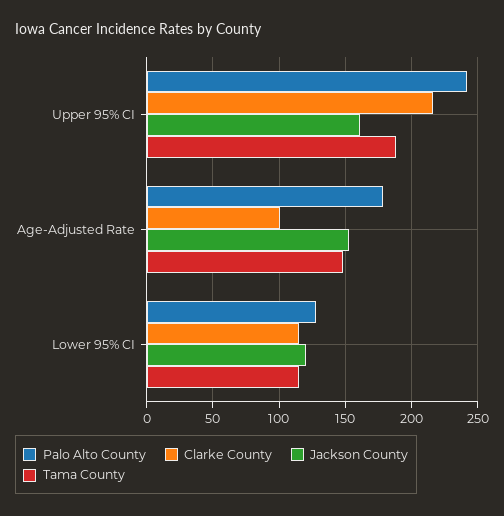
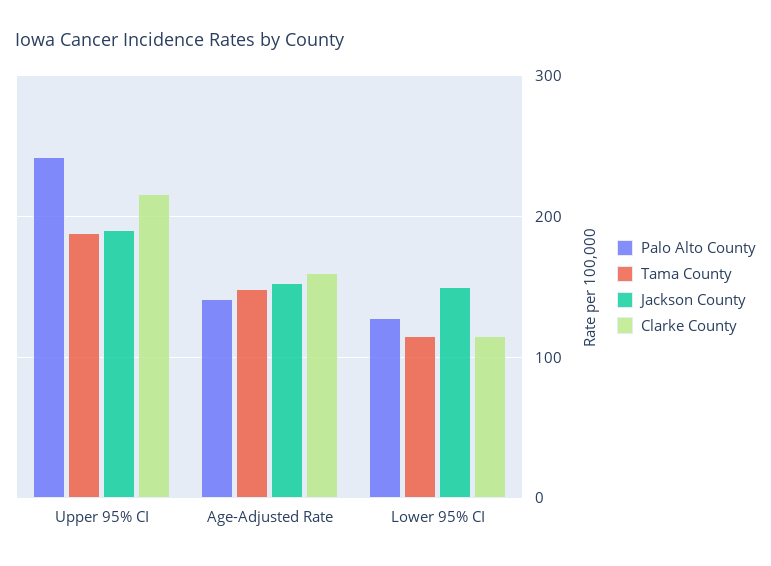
  {
    "Palo Alto County": {
      "Upper 95% CI": 240,
-     "Age-Adjusted Rate": 180,
+     "Age-Adjusted Rate": 140,
      "Lower 95% CI": 130
    },
    "Clarke County": {
      "Upper 95% CI": 215,
-     "Age-Adjusted Rate": 100,
+     "Age-Adjusted Rate": 160,
      "Lower 95% CI": 115
    },
    "Jackson County": {
-     "Upper 95% CI": 160,
+     "Upper 95% CI": 190,
      "Age-Adjusted Rate": 150,
-     "Lower 95% CI": 120
+     "Lower 95% CI": 150
    },
    "Tama County": {
      "Upper 95% CI": 190,
      "Age-Adjusted Rate": 150,
      "Lower 95% CI": 115
    }
  }

